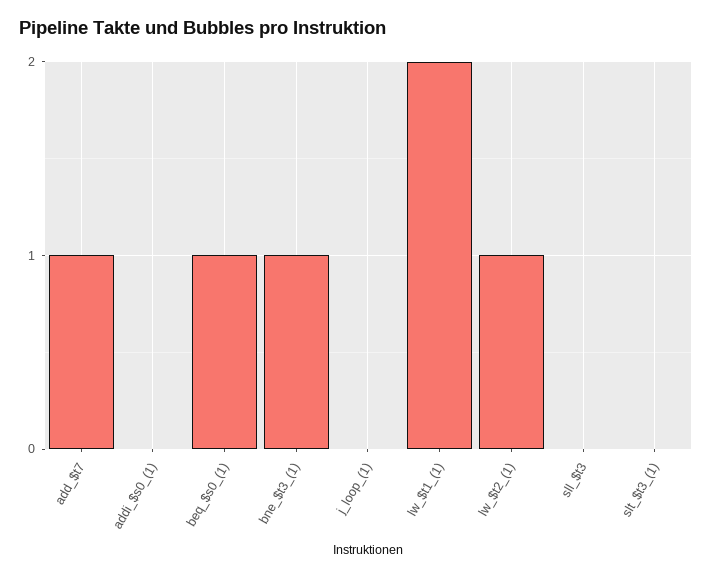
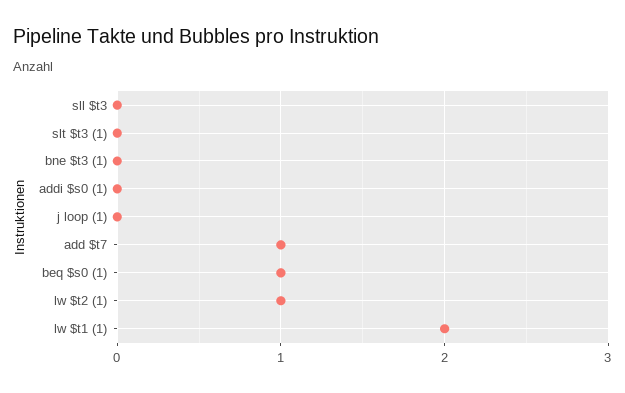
  {
    "add_$t7": 1,
    "addi_$s0_(1)": 0,
    "beq_$s0_(1)": 1,
-   "bne_$t3_(1)": 1,
+   "bne_$t3_(1)": 0,
    "j_loop_(1)": 0,
    "lw_$t1_(1)": 2,
    "lw_$t2_(1)": 1,
    "sll_$t3": 0,
    "slt_$t3_(1)": 0
  }

